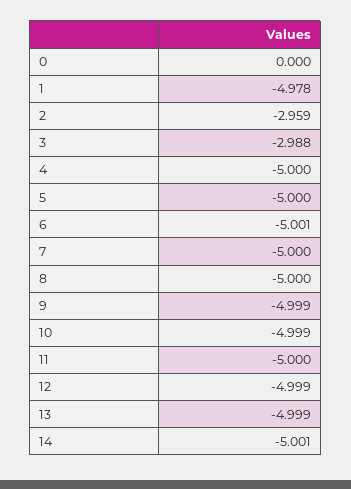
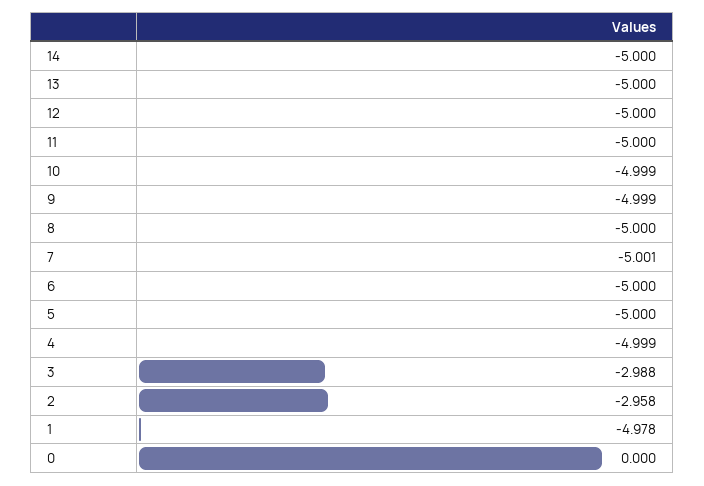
  {
    "0": 0,
    "1": -4.978,
-   "2": -2.959,
+   "2": -2.958,
    "3": -2.988,
-   "4": -5,
+   "4": -4.999,
    "5": -5,
-   "6": -5.001,
+   "6": -5,
-   "7": -5,
+   "7": -5.001,
    "8": -5,
    "9": -4.999,
    "10": -4.999,
    "11": -5,
-   "12": -4.999,
+   "12": -5,
-   "13": -4.999,
+   "13": -5,
-   "14": -5.001
+   "14": -5
  }

